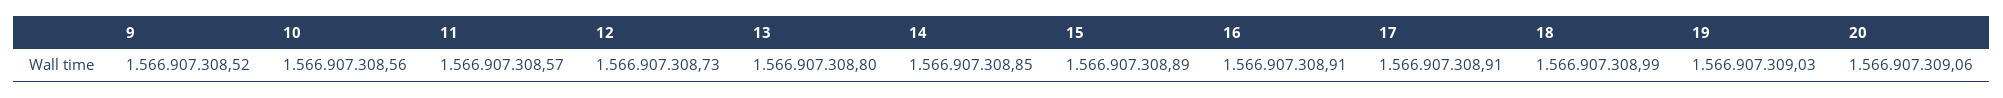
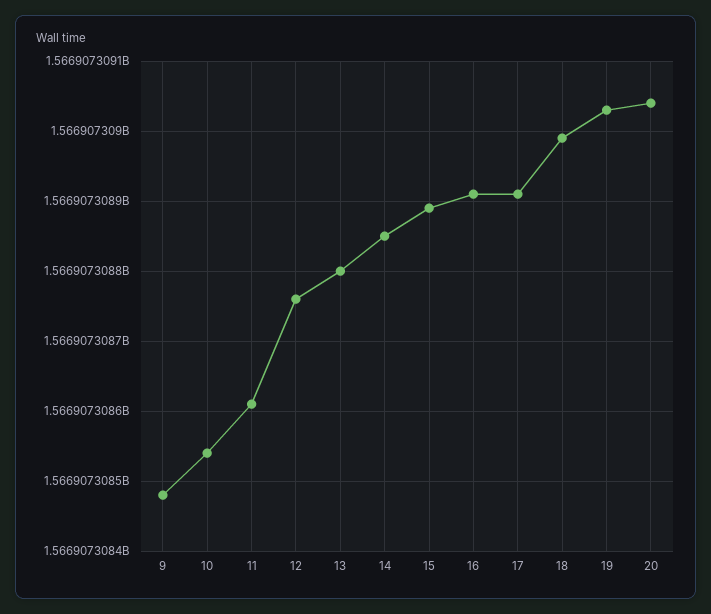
  {
-   "9": 1566907308.52,
+   "9": 1566907308.48,
-   "10": 1566907308.56,
+   "10": 1566907308.54,
-   "11": 1566907308.57,
+   "11": 1566907308.61,
-   "12": 1566907308.73,
+   "12": 1566907308.76,
    "13": 1566907308.8,
    "14": 1566907308.85,
    "15": 1566907308.89,
    "16": 1566907308.91,
    "17": 1566907308.91,
    "18": 1566907308.99,
    "19": 1566907309.03,
-   "20": 1566907309.06
+   "20": 1566907309.04
  }

